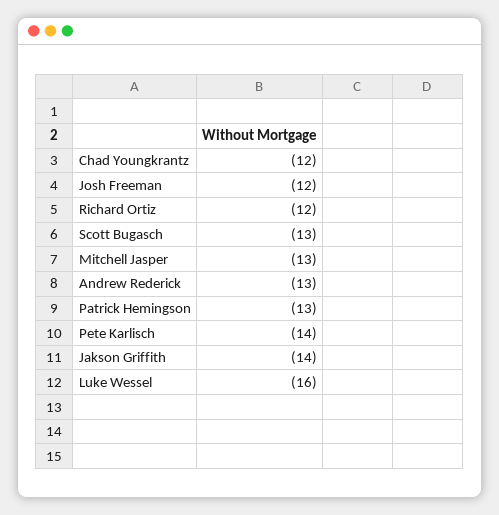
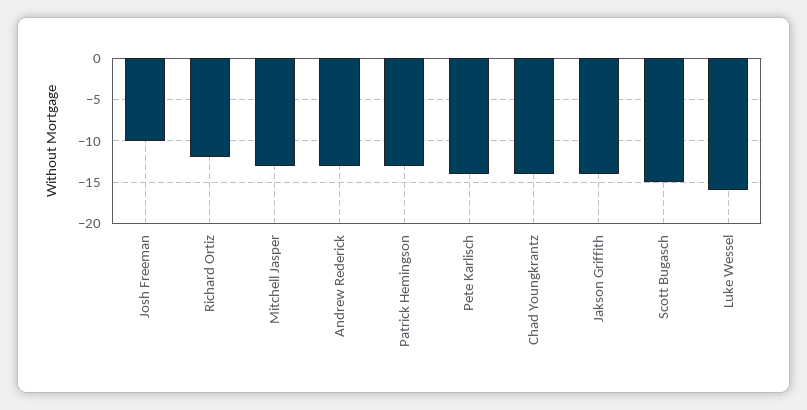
  {
-   "Chad Youngkrantz": -12,
+   "Chad Youngkrantz": -14,
-   "Josh Freeman": -12,
+   "Josh Freeman": -10,
    "Richard Ortiz": -12,
-   "Scott Bugasch": -13,
+   "Scott Bugasch": -15,
    "Mitchell Jasper": -13,
    "Andrew Rederick": -13,
    "Patrick Hemingson": -13,
    "Pete Karlisch": -14,
    "Jakson Griffith": -14,
    "Luke Wessel": -16
  }

